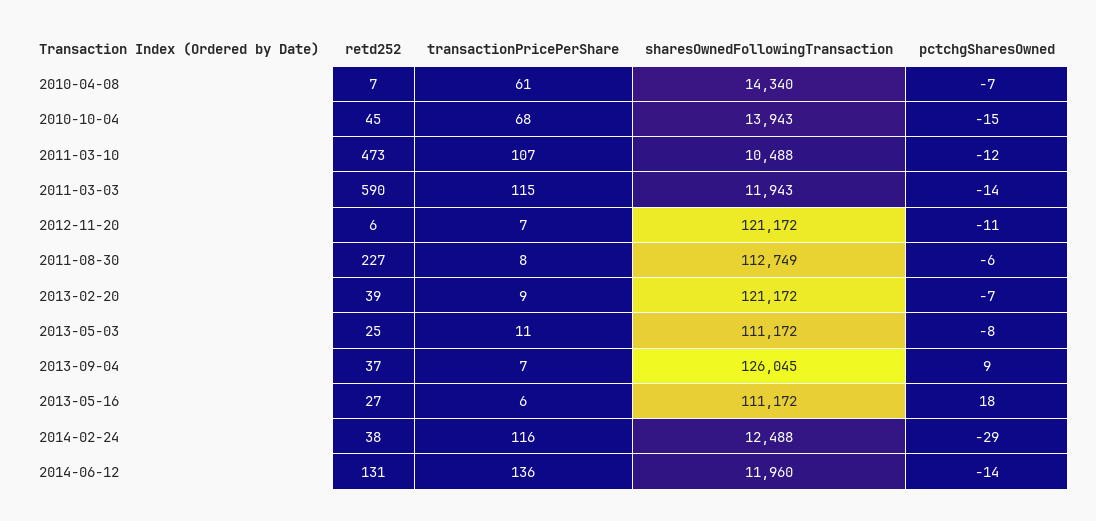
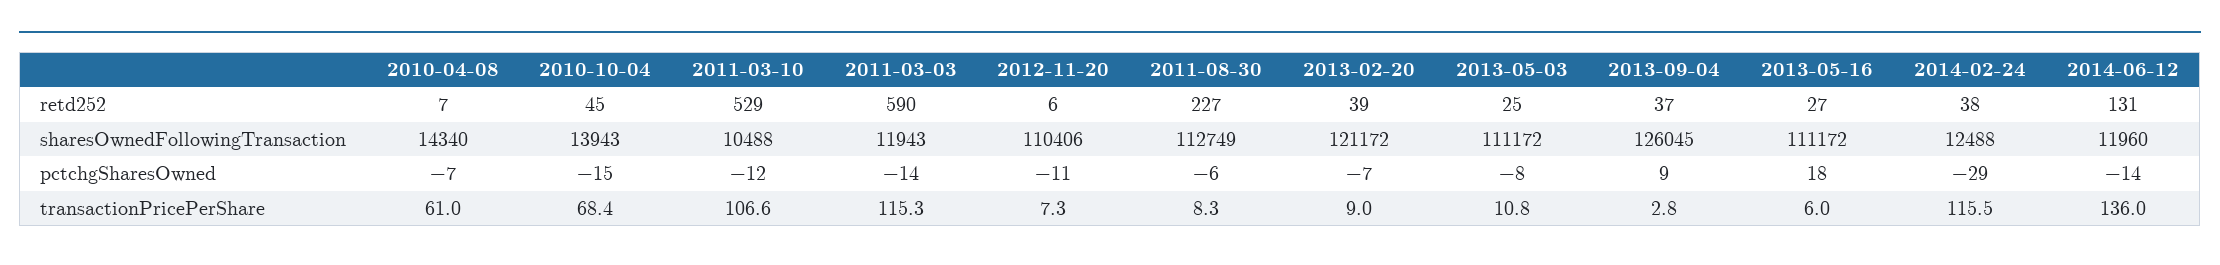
  {
    "retd252": {
      "2010-04-08": 7,
      "2010-10-04": 45,
-     "2011-03-10": 473,
+     "2011-03-10": 529,
      "2011-03-03": 590,
      "2012-11-20": 6,
      "2011-08-30": 227,
      "2013-02-20": 39,
      "2013-05-03": 25,
      "2013-09-04": 37,
      "2013-05-16": 27,
      "2014-02-24": 38,
      "2014-06-12": 131
    },
    "transactionPricePerShare": {
      "2010-04-08": 61,
      "2010-10-04": 68.4,
      "2011-03-10": 106.6,
      "2011-03-03": 115.3,
      "2012-11-20": 7.3,
      "2011-08-30": 8.3,
      "2013-02-20": 9,
      "2013-05-03": 10.8,
-     "2013-09-04": 7,
+     "2013-09-04": 2.8,
      "2013-05-16": 6,
      "2014-02-24": 115.5,
      "2014-06-12": 136
    },
    "sharesOwnedFollowingTransaction": {
      "2010-04-08": 14340,
      "2010-10-04": 13943,
      "2011-03-10": 10488,
      "2011-03-03": 11943,
-     "2012-11-20": 121172,
+     "2012-11-20": 110406,
      "2011-08-30": 112749,
      "2013-02-20": 121172,
      "2013-05-03": 111172,
      "2013-09-04": 126045,
      "2013-05-16": 111172,
      "2014-02-24": 12488,
      "2014-06-12": 11960
    },
    "pctchgSharesOwned": {
      "2010-04-08": -7,
      "2010-10-04": -15,
      "2011-03-10": -12,
      "2011-03-03": -14,
      "2012-11-20": -11,
      "2011-08-30": -6,
      "2013-02-20": -7,
      "2013-05-03": -8,
      "2013-09-04": 9,
      "2013-05-16": 18,
      "2014-02-24": -29,
      "2014-06-12": -14
    }
  }

